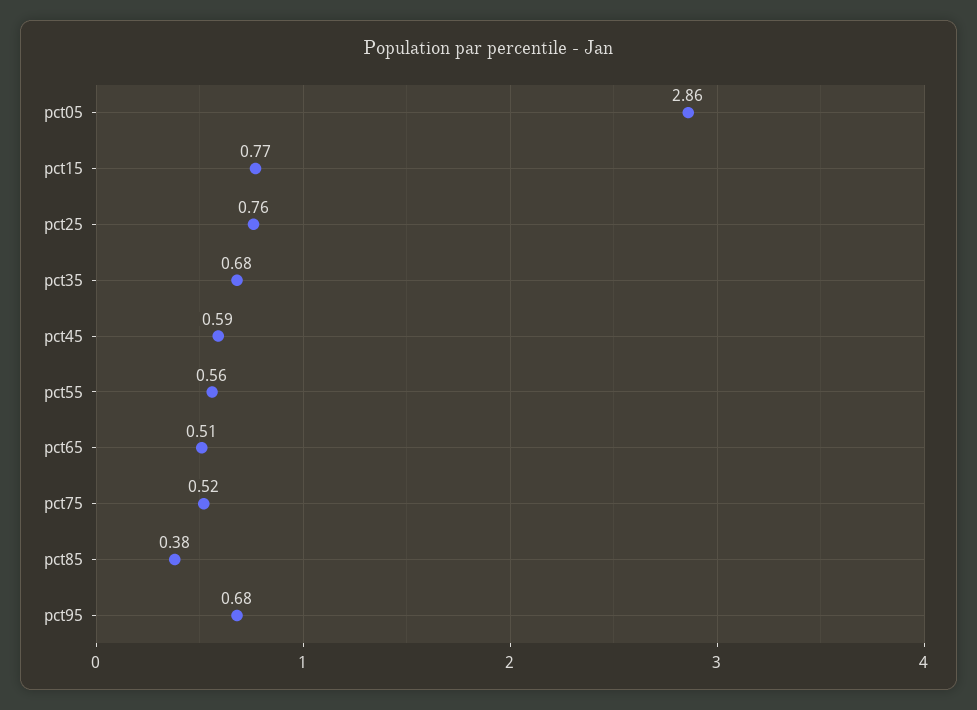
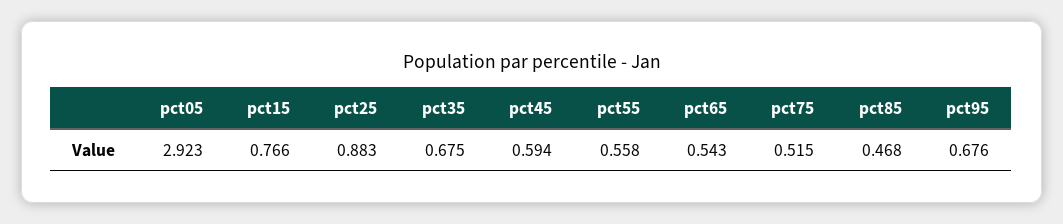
  {
-   "pct05": 2.86,
+   "pct05": 2.923,
    "pct15": 0.766,
-   "pct25": 0.76,
+   "pct25": 0.883,
    "pct35": 0.675,
    "pct45": 0.594,
    "pct55": 0.558,
-   "pct65": 0.51,
+   "pct65": 0.543,
    "pct75": 0.515,
-   "pct85": 0.38,
+   "pct85": 0.468,
    "pct95": 0.676
  }

